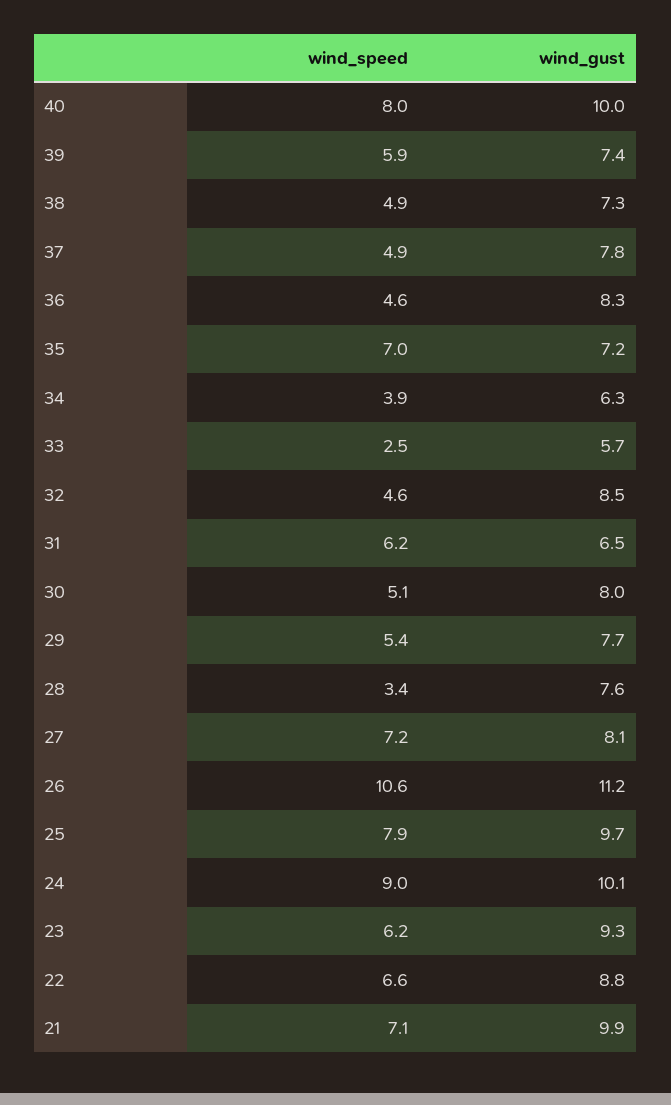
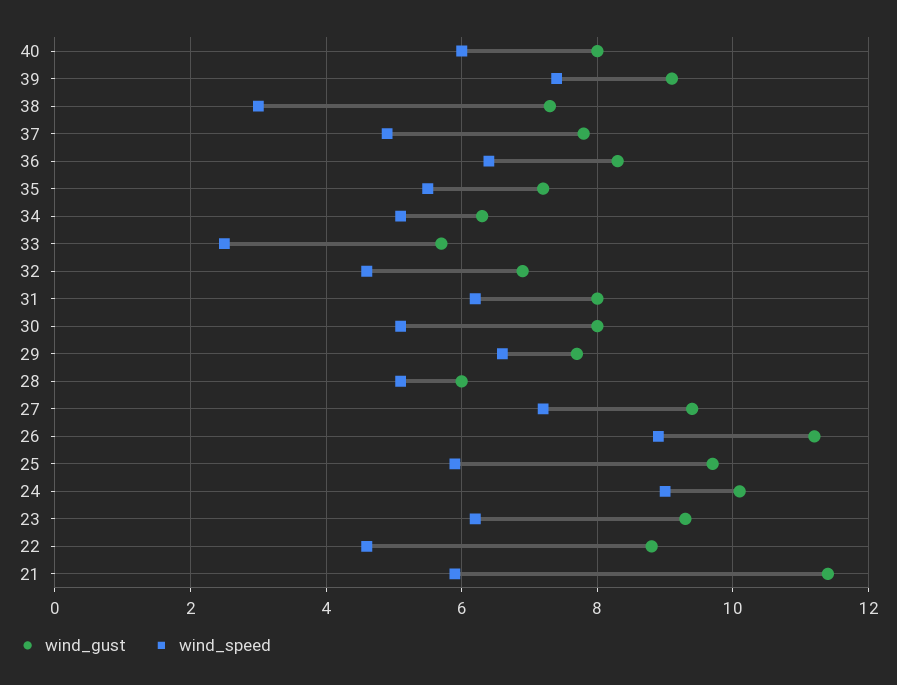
  {
    "wind_speed": {
-     "40": 8,
+     "40": 6,
-     "39": 5.9,
+     "39": 7.5,
-     "38": 4.9,
+     "38": 3,
      "37": 4.9,
-     "36": 4.6,
+     "36": 6.5,
-     "35": 7,
+     "35": 5.5,
-     "34": 3.9,
+     "34": 5,
      "33": 2.5,
      "32": 4.6,
      "31": 6.2,
      "30": 5.1,
-     "29": 5.4,
+     "29": 6.5,
-     "28": 3.4,
+     "28": 5,
      "27": 7.2,
-     "26": 10.6,
+     "26": 9,
-     "25": 7.9,
+     "25": 6,
      "24": 9,
      "23": 6.2,
-     "22": 6.6,
+     "22": 4.5,
-     "21": 7.1
+     "21": 6
    },
    "wind_gust": {
-     "40": 10,
+     "40": 8,
-     "39": 7.4,
+     "39": 9,
      "38": 7.3,
      "37": 7.8,
      "36": 8.3,
      "35": 7.2,
      "34": 6.3,
      "33": 5.7,
-     "32": 8.5,
+     "32": 7,
-     "31": 6.5,
+     "31": 8,
      "30": 8,
      "29": 7.7,
-     "28": 7.6,
+     "28": 6,
-     "27": 8.1,
+     "27": 9.5,
      "26": 11.2,
      "25": 9.7,
      "24": 10.1,
      "23": 9.3,
      "22": 8.8,
-     "21": 9.9
+     "21": 11.5
    }
  }

